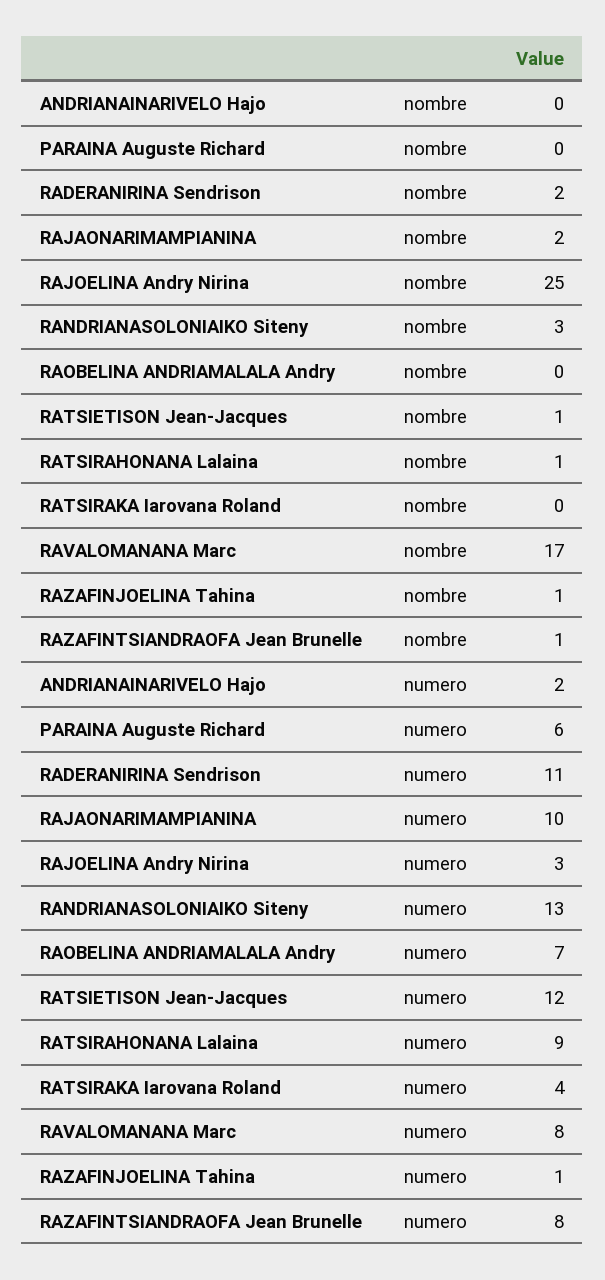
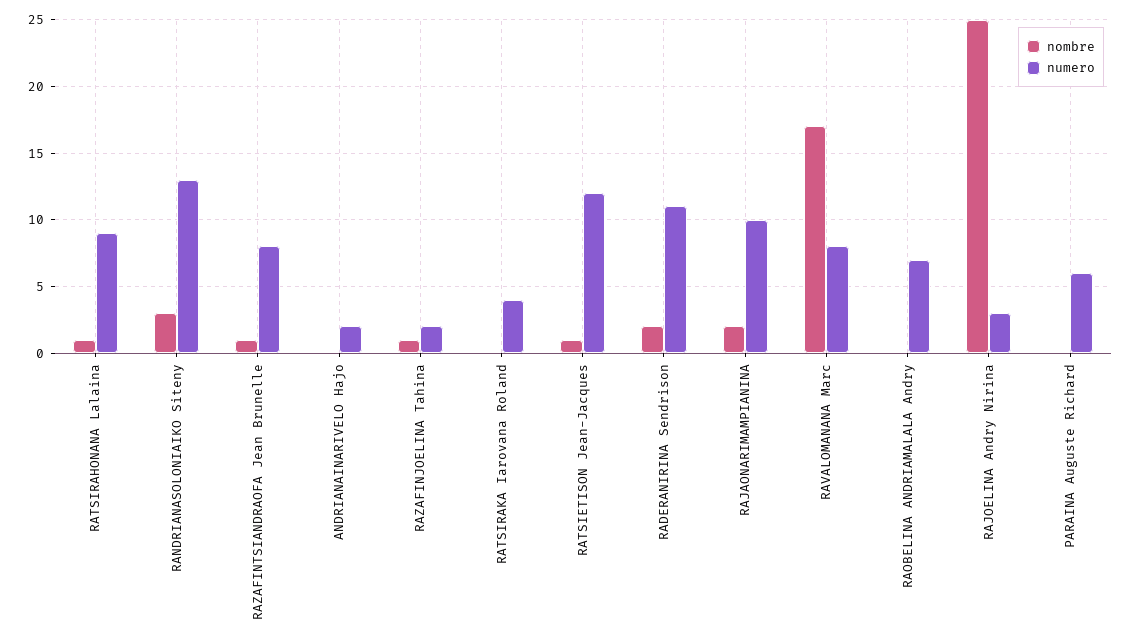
  {
    "nombre": {
      "ANDRIANAINARIVELO Hajo": 0,
      "PARAINA Auguste Richard": 0,
      "RADERANIRINA Sendrison": 2,
      "RAJAONARIMAMPIANINA": 2,
      "RAJOELINA Andry Nirina": 25,
      "RANDRIANASOLONIAIKO Siteny": 3,
      "RAOBELINA ANDRIAMALALA Andry": 0,
      "RATSIETISON Jean-Jacques": 1,
      "RATSIRAHONANA Lalaina": 1,
      "RATSIRAKA Iarovana Roland": 0,
      "RAVALOMANANA Marc": 17,
      "RAZAFINJOELINA Tahina": 1,
      "RAZAFINTSIANDRAOFA Jean Brunelle": 1
    },
    "numero": {
      "ANDRIANAINARIVELO Hajo": 2,
      "PARAINA Auguste Richard": 6,
      "RADERANIRINA Sendrison": 11,
      "RAJAONARIMAMPIANINA": 10,
      "RAJOELINA Andry Nirina": 3,
      "RANDRIANASOLONIAIKO Siteny": 13,
      "RAOBELINA ANDRIAMALALA Andry": 7,
      "RATSIETISON Jean-Jacques": 12,
      "RATSIRAHONANA Lalaina": 9,
      "RATSIRAKA Iarovana Roland": 4,
      "RAVALOMANANA Marc": 8,
-     "RAZAFINJOELINA Tahina": 1,
+     "RAZAFINJOELINA Tahina": 2,
      "RAZAFINTSIANDRAOFA Jean Brunelle": 8
    }
  }

